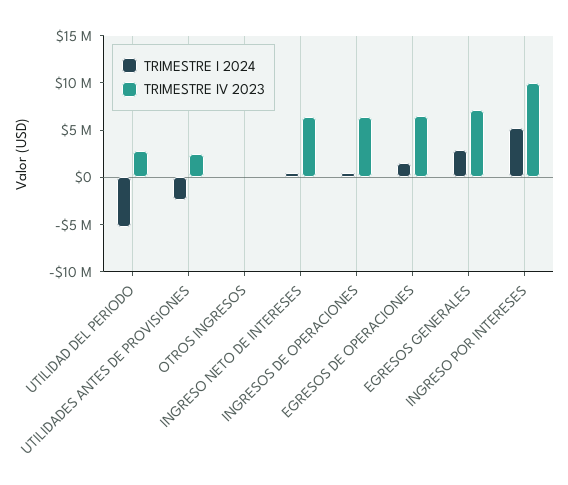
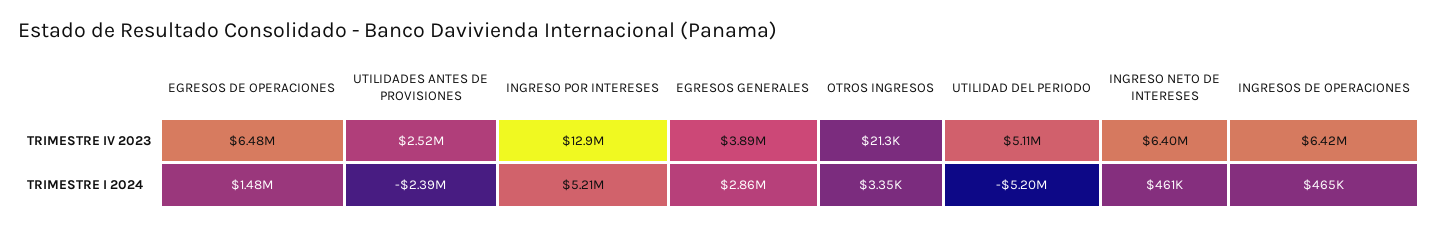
  {
    "TRIMESTRE I 2024": {
      "UTILIDAD DEL PERIODO": -5200000,
      "UTILIDADES ANTES DE PROVISIONES": -2390000,
      "OTROS INGRESOS": 3350,
      "INGRESO NETO DE INTERESES": 461000,
      "INGRESOS DE OPERACIONES": 465000,
      "EGRESOS DE OPERACIONES": 1480000,
      "EGRESOS GENERALES": 2860000,
      "INGRESO POR INTERESES": 5210000
    },
    "TRIMESTRE IV 2023": {
-     "UTILIDAD DEL PERIODO": 3000000,
+     "UTILIDAD DEL PERIODO": 5110000,
      "UTILIDADES ANTES DE PROVISIONES": 2520000,
      "OTROS INGRESOS": 21300,
      "INGRESO NETO DE INTERESES": 6400000,
      "INGRESOS DE OPERACIONES": 6420000,
      "EGRESOS DE OPERACIONES": 6480000,
-     "EGRESOS GENERALES": 7000000,
+     "EGRESOS GENERALES": 3890000,
-     "INGRESO POR INTERESES": 10000000
+     "INGRESO POR INTERESES": 12900000
    }
  }

